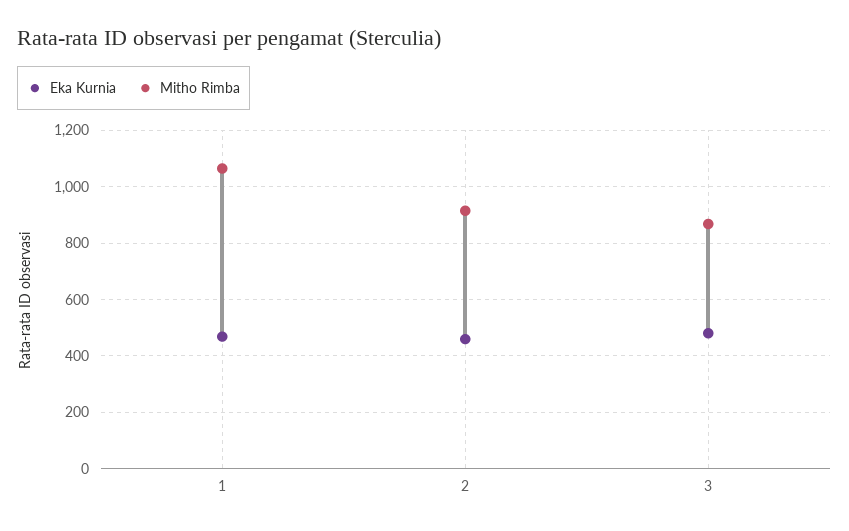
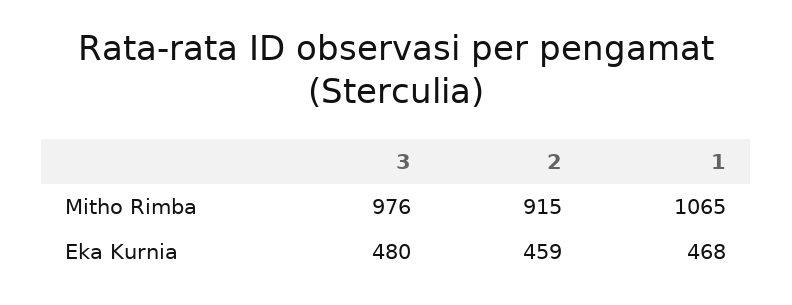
  {
    "Eka Kurnia": {
      "1": 468,
      "2": 459,
      "3": 480
    },
    "Mitho Rimba": {
      "1": 1065,
      "2": 915,
-     "3": 875
+     "3": 976
    }
  }

